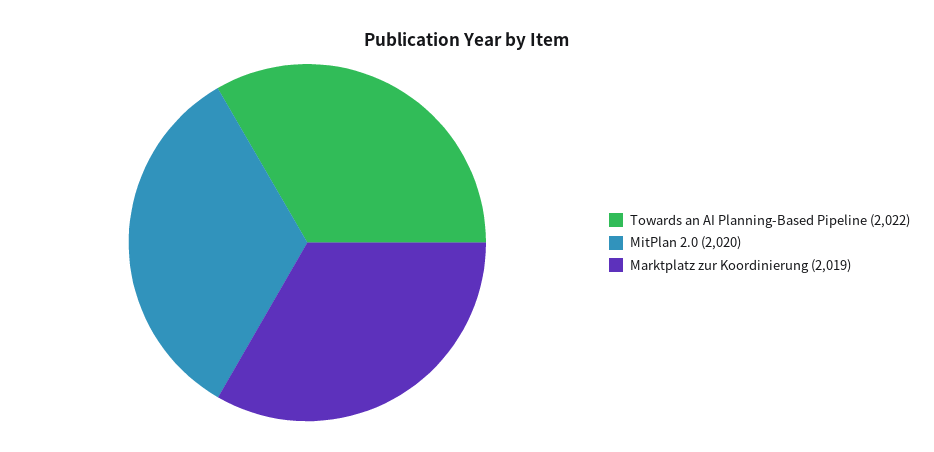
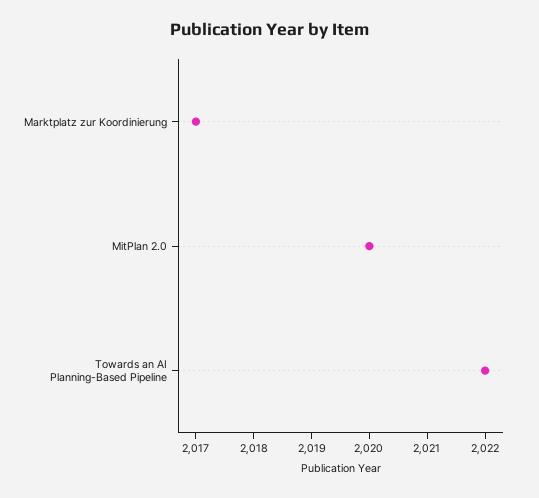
  {
    "Towards an AI Planning-Based Pipeline": 2022,
    "MitPlan 2.0": 2020,
-   "Marktplatz zur Koordinierung": 2019
+   "Marktplatz zur Koordinierung": 2017
  }

